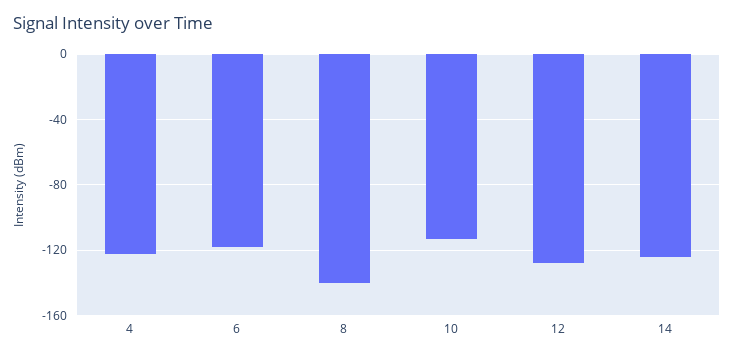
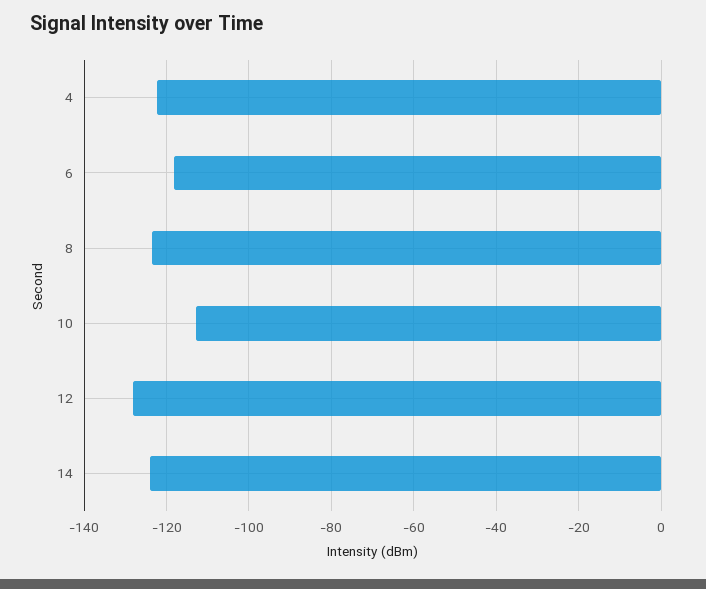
  {
    "4": -122,
    "6": -118,
-   "8": -140,
+   "8": -124,
    "10": -112,
    "12": -128,
    "14": -124
  }

